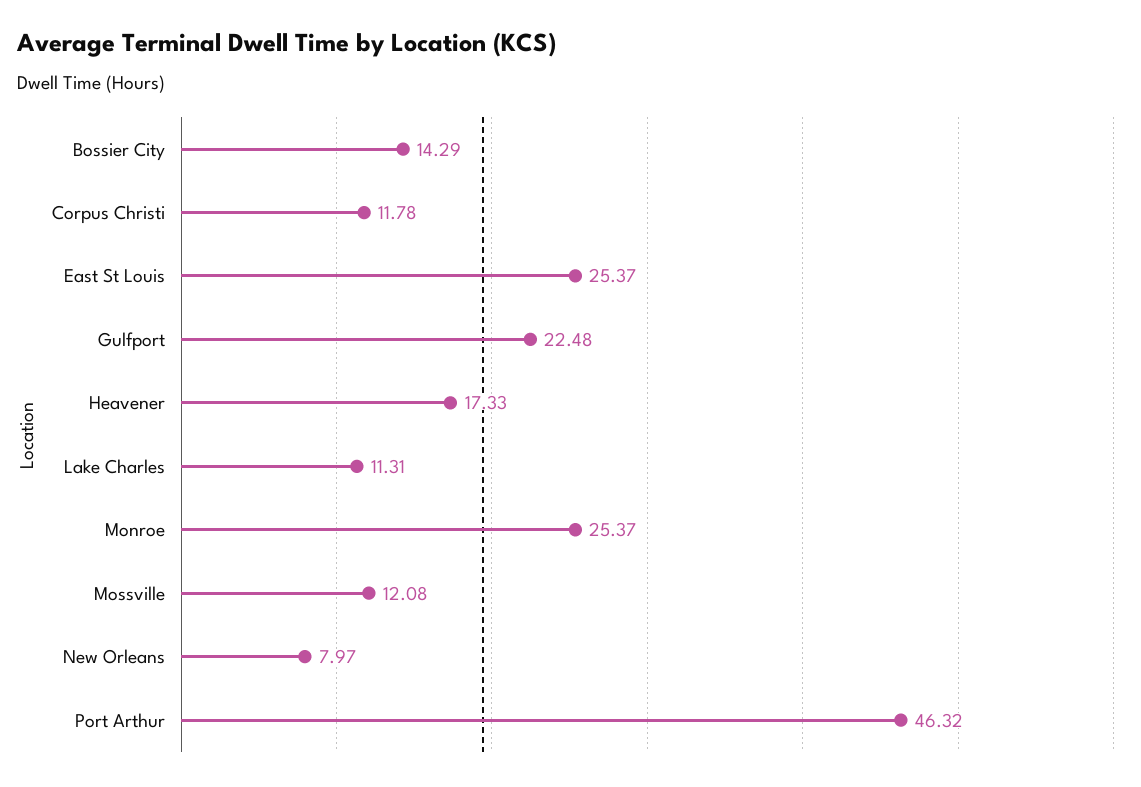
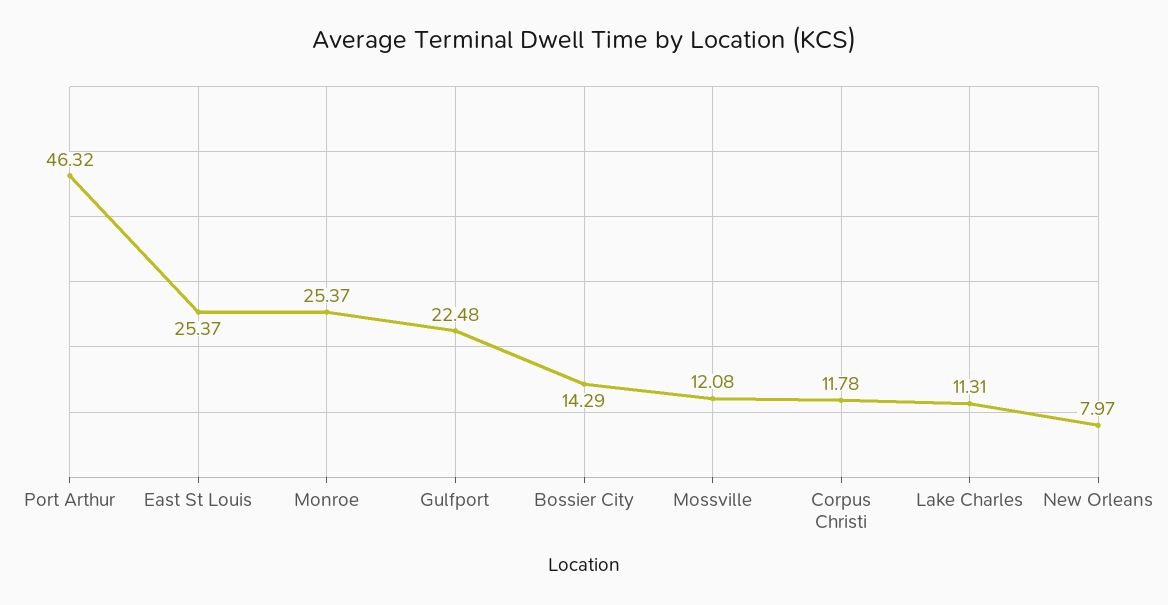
  {
    "Bossier City": 14.29,
    "Corpus Christi": 11.78,
    "East St Louis": 25.37,
    "Gulfport": 22.48,
-   "Heavener": 17.33,
    "Lake Charles": 11.31,
    "Monroe": 25.37,
    "Mossville": 12.08,
    "New Orleans": 7.97,
    "Port Arthur": 46.32
  }

